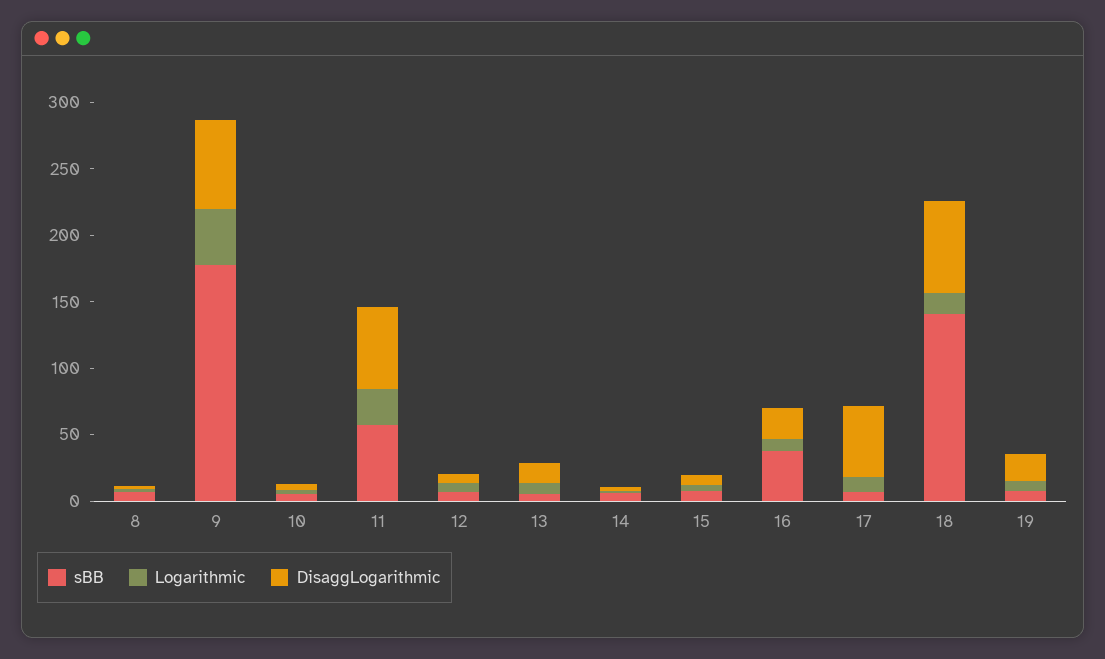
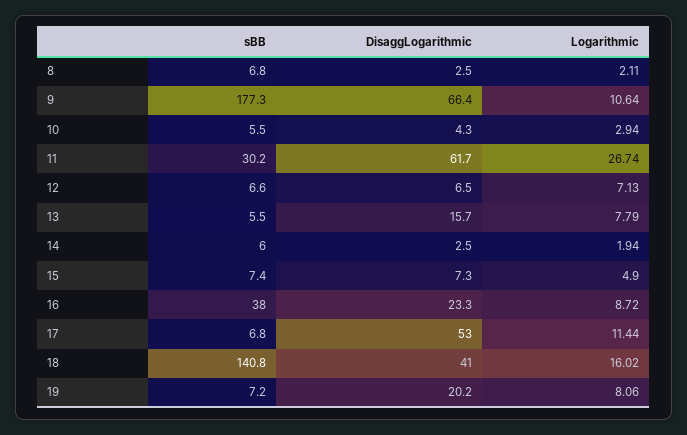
  {
    "sBB": {
      "8": 6.8,
      "9": 177.3,
      "10": 5.5,
-     "11": 60,
+     "11": 30.2,
      "12": 6.6,
      "13": 5.5,
      "14": 6,
      "15": 7.4,
      "16": 38,
      "17": 6.8,
      "18": 140.8,
      "19": 7.2
    },
    "Logarithmic": {
      "8": 2.11,
-     "9": 40,
+     "9": 10.64,
      "10": 2.94,
      "11": 26.74,
      "12": 7.13,
      "13": 7.79,
      "14": 1.94,
      "15": 4.9,
      "16": 8.72,
      "17": 11.44,
      "18": 16.02,
      "19": 8.06
    },
    "DisaggLogarithmic": {
      "8": 2.5,
      "9": 66.4,
      "10": 4.3,
      "11": 61.7,
      "12": 6.5,
      "13": 15.7,
      "14": 2.5,
      "15": 7.3,
      "16": 23.3,
      "17": 53,
-     "18": 70,
+     "18": 41,
      "19": 20.2
    }
  }

